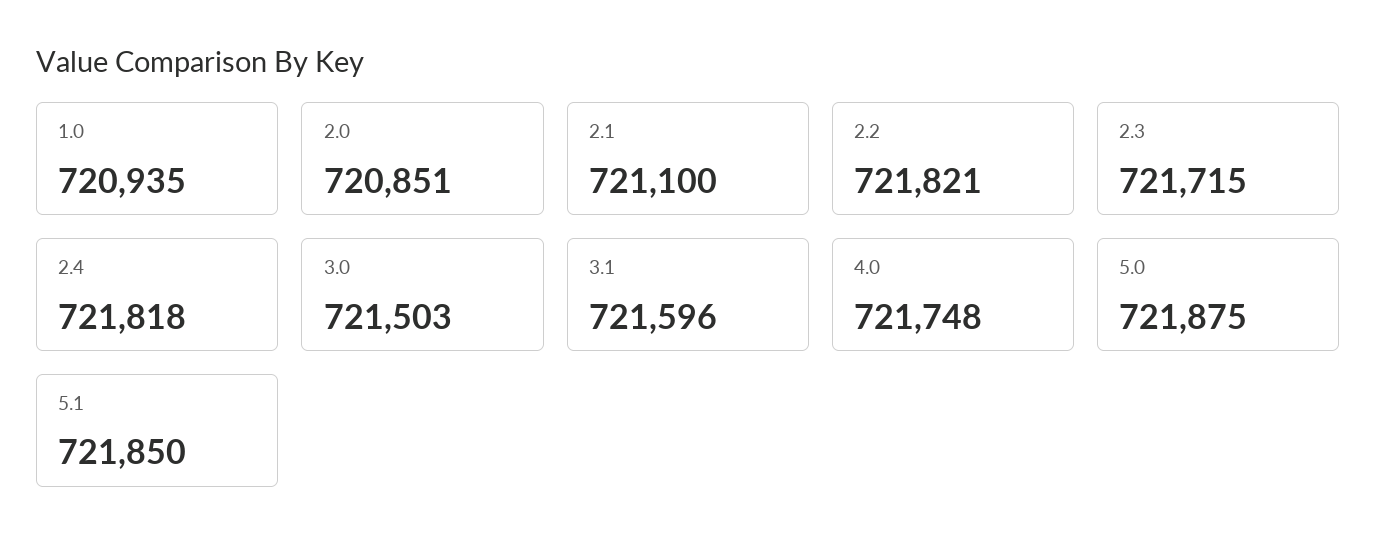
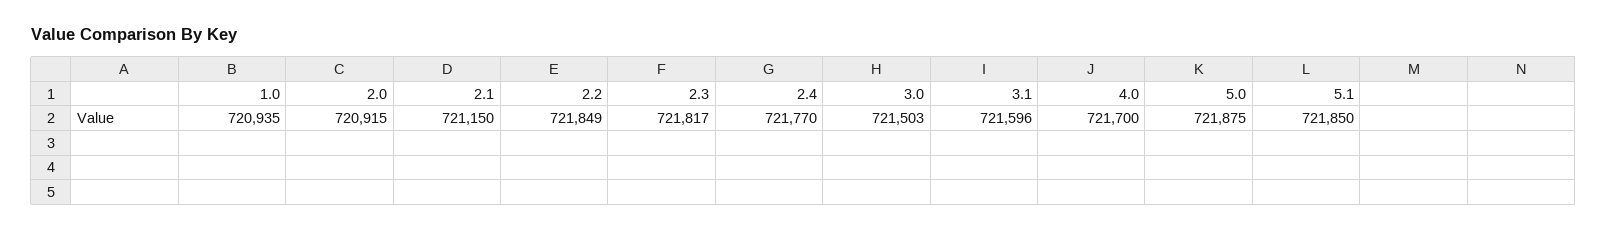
  {
    "1.0": 720935,
-   "2.0": 720851,
+   "2.0": 720915,
-   "2.1": 721100,
+   "2.1": 721150,
-   "2.2": 721821,
+   "2.2": 721849,
-   "2.3": 721715,
+   "2.3": 721817,
-   "2.4": 721818,
+   "2.4": 721770,
    "3.0": 721503,
    "3.1": 721596,
-   "4.0": 721748,
+   "4.0": 721700,
    "5.0": 721875,
    "5.1": 721850
  }

